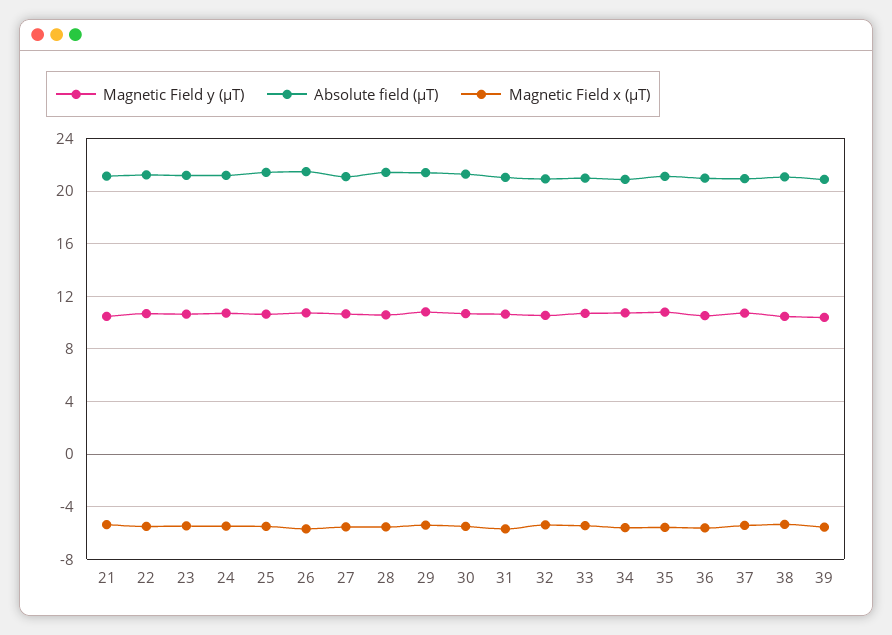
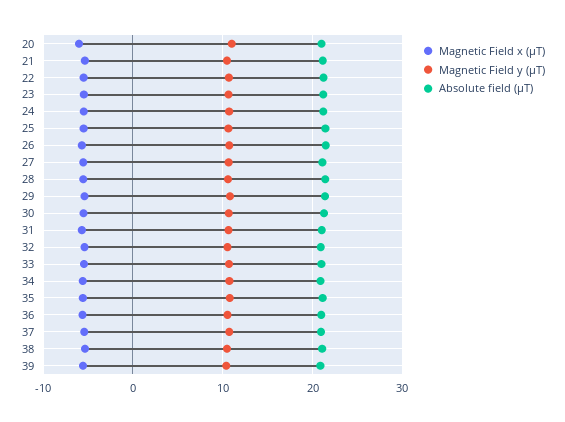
  {
    "Magnetic Field y (µT)": {
      "21": 10.5,
      "22": 10.5,
      "23": 10.5,
      "24": 10.5,
      "25": 10.5,
      "26": 10.5,
      "27": 10.5,
      "28": 10.5,
      "29": 11,
      "30": 10.5,
      "31": 10.5,
      "32": 10.5,
      "33": 10.5,
      "34": 10.5,
      "35": 11,
      "36": 10.5,
      "37": 10.5,
      "38": 10.5,
-     "39": 10.5
+     "39": 10.5,
+     "20": 11
    },
    "Absolute field (µT)": {
      "21": 21,
      "22": 21,
      "23": 21,
      "24": 21,
      "25": 21.5,
      "26": 21.5,
      "27": 21,
      "28": 21.5,
      "29": 21.5,
      "30": 21.5,
      "31": 21,
      "32": 21,
      "33": 21,
      "34": 21,
      "35": 21,
      "36": 21,
      "37": 21,
      "38": 21,
-     "39": 21
+     "39": 21,
+     "20": 21
    },
    "Magnetic Field x (µT)": {
      "21": -5.5,
      "22": -5.5,
      "23": -5.5,
      "24": -5.5,
      "25": -5.5,
      "26": -5.5,
      "27": -5.5,
      "28": -5.5,
      "29": -5.5,
      "30": -5.5,
      "31": -5.5,
      "32": -5.5,
      "33": -5.5,
      "34": -5.5,
      "35": -5.5,
      "36": -5.5,
      "37": -5.5,
      "38": -5.5,
-     "39": -5.5
+     "39": -5.5,
+     "20": -6
    }
  }

